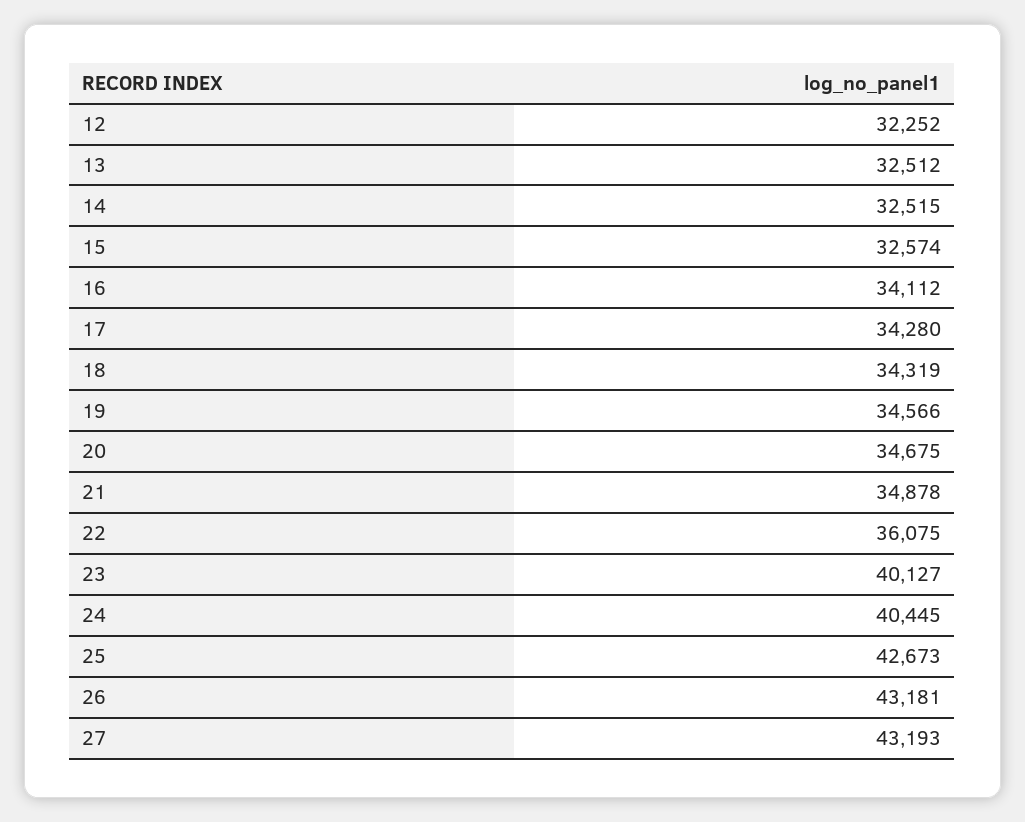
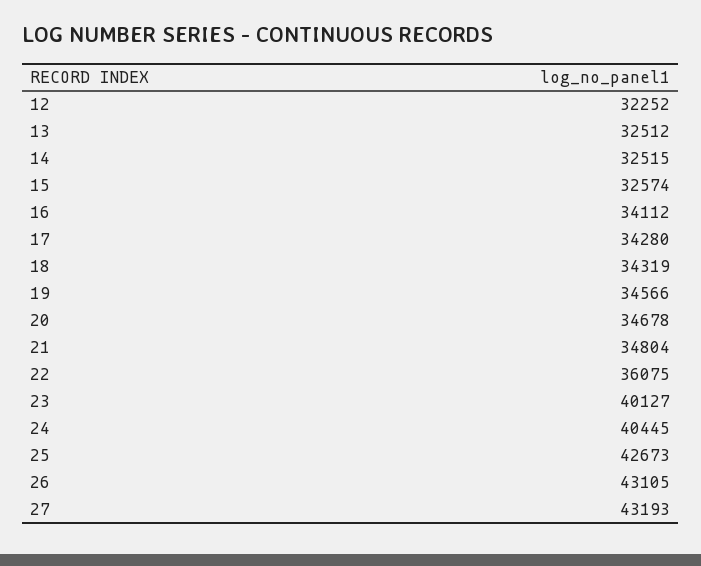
  {
    "12": 32252,
    "13": 32512,
    "14": 32515,
    "15": 32574,
    "16": 34112,
    "17": 34280,
    "18": 34319,
    "19": 34566,
-   "20": 34675,
+   "20": 34678,
-   "21": 34878,
+   "21": 34804,
    "22": 36075,
    "23": 40127,
    "24": 40445,
    "25": 42673,
-   "26": 43181,
+   "26": 43105,
    "27": 43193
  }

